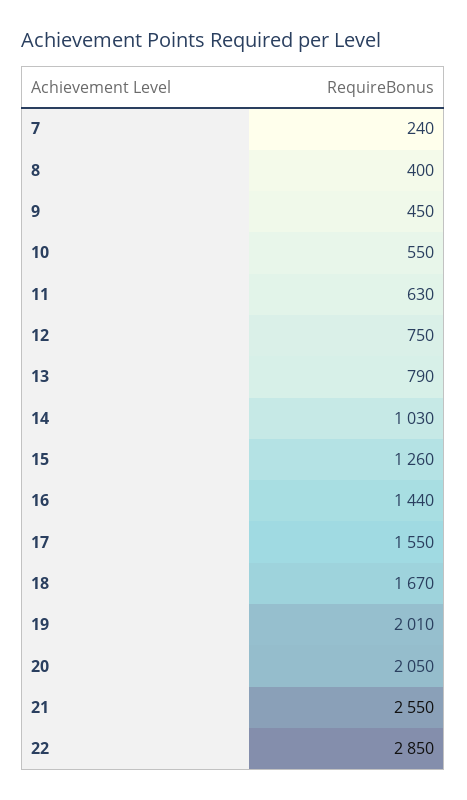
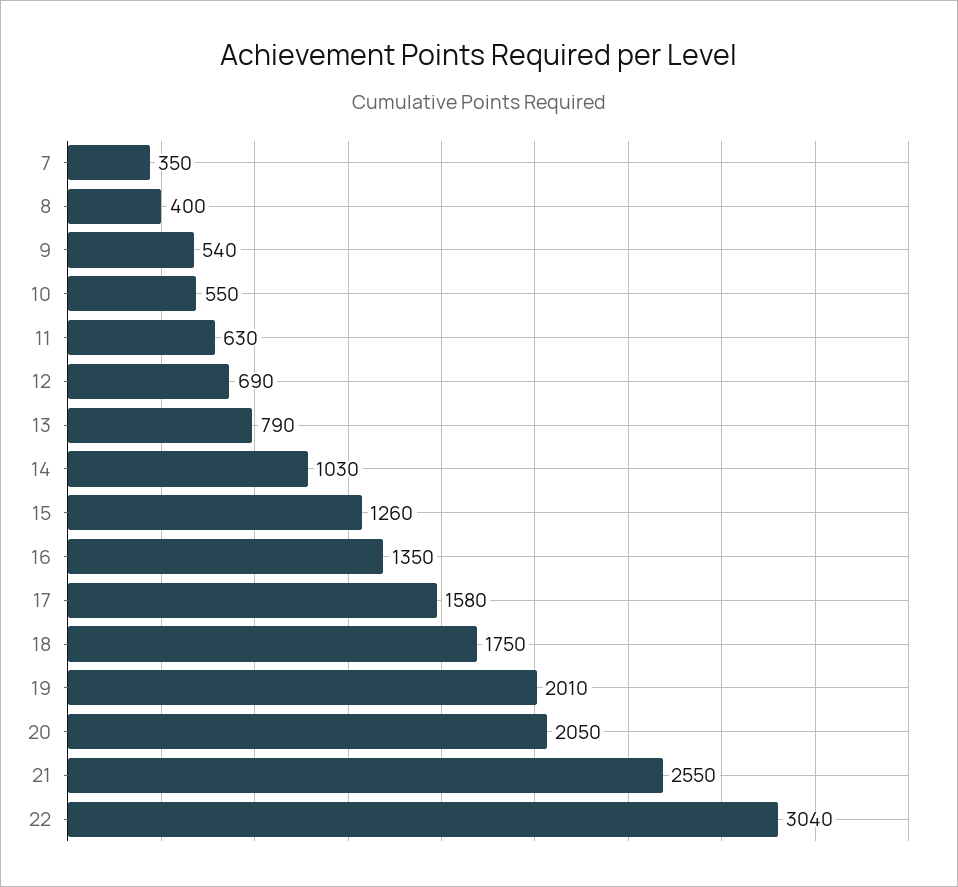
  {
-   "7": 240,
+   "7": 350,
    "8": 400,
-   "9": 450,
+   "9": 540,
    "10": 550,
    "11": 630,
-   "12": 750,
+   "12": 690,
    "13": 790,
    "14": 1030,
    "15": 1260,
-   "16": 1440,
+   "16": 1350,
-   "17": 1550,
+   "17": 1580,
-   "18": 1670,
+   "18": 1750,
    "19": 2010,
    "20": 2050,
    "21": 2550,
-   "22": 2850
+   "22": 3040
  }

